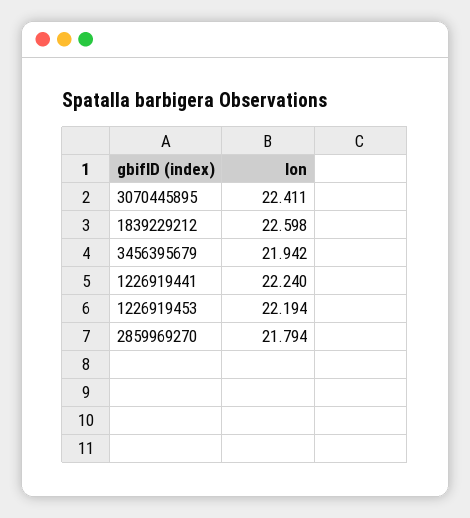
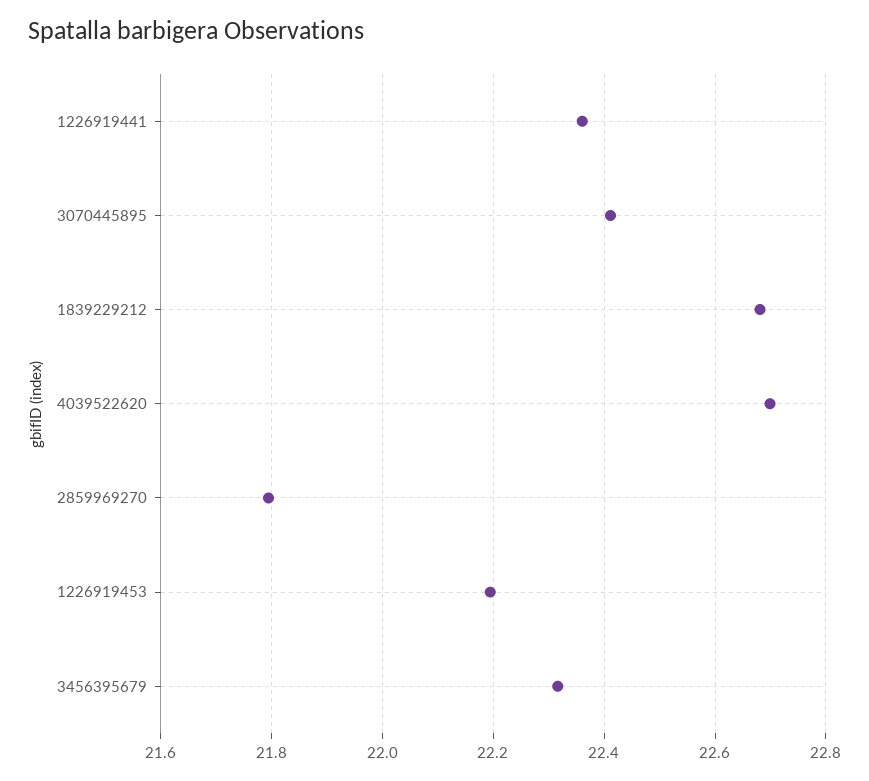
  {
    "3070445895": 22.411,
-   "1839229212": 22.598,
+   "1839229212": 22.68,
-   "3456395679": 21.942,
+   "3456395679": 22.32,
-   "1226919441": 22.24,
+   "1226919441": 22.36,
    "1226919453": 22.194,
-   "2859969270": 21.794
+   "2859969270": 21.794,
+   "4039522620": 22.7
  }

